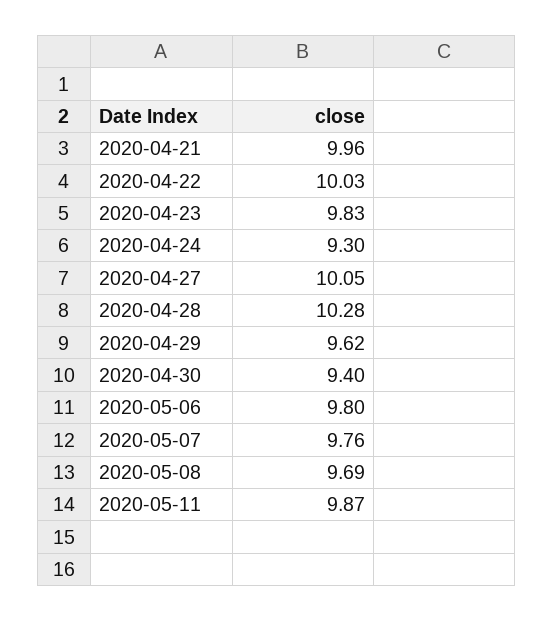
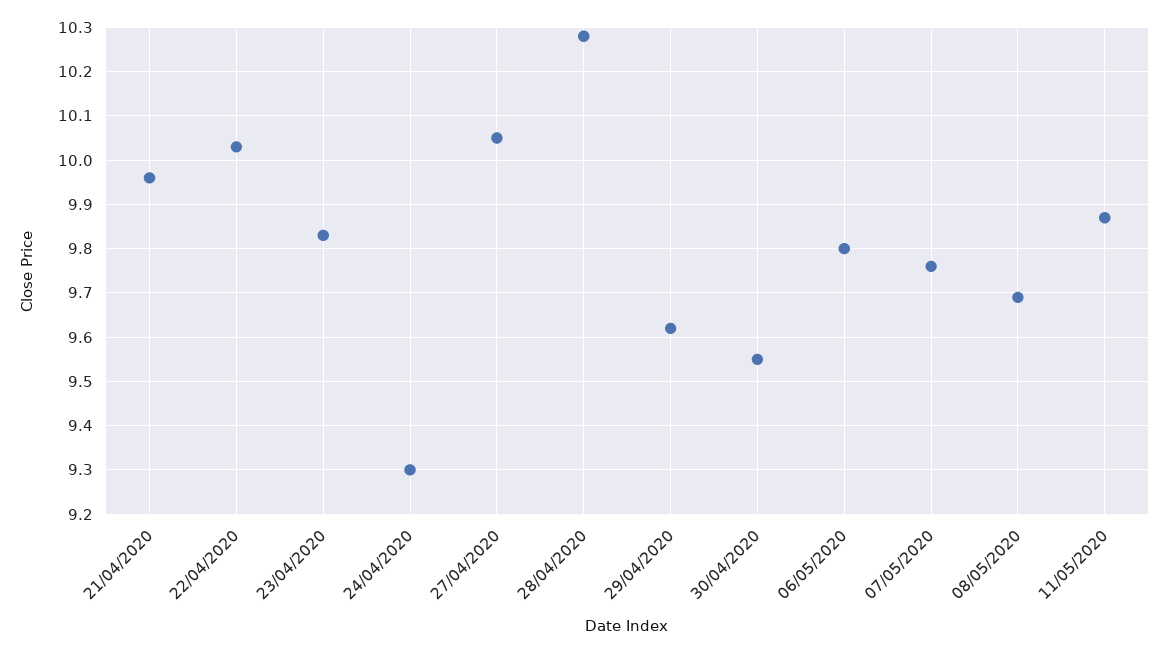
  {
    "2020-04-21": 9.96,
    "2020-04-22": 10.03,
    "2020-04-23": 9.83,
    "2020-04-24": 9.3,
    "2020-04-27": 10.05,
    "2020-04-28": 10.28,
    "2020-04-29": 9.62,
-   "2020-04-30": 9.4,
+   "2020-04-30": 9.55,
    "2020-05-06": 9.8,
    "2020-05-07": 9.76,
    "2020-05-08": 9.69,
    "2020-05-11": 9.87
  }

